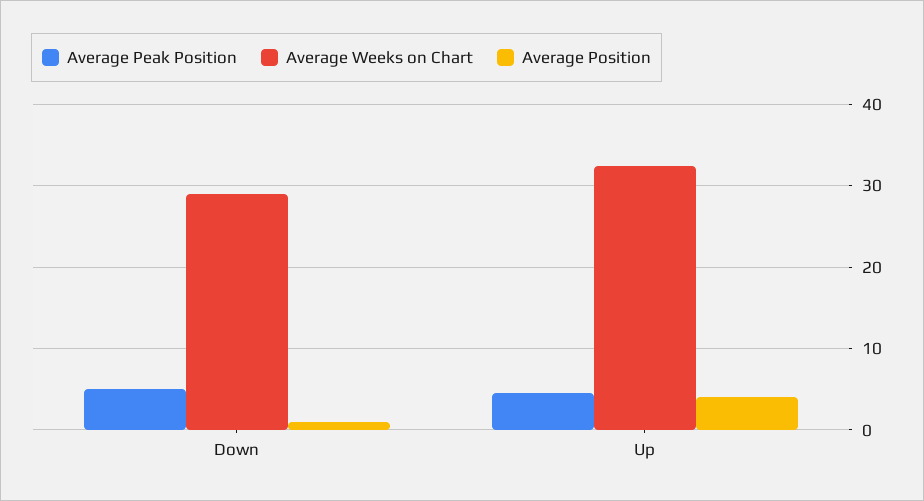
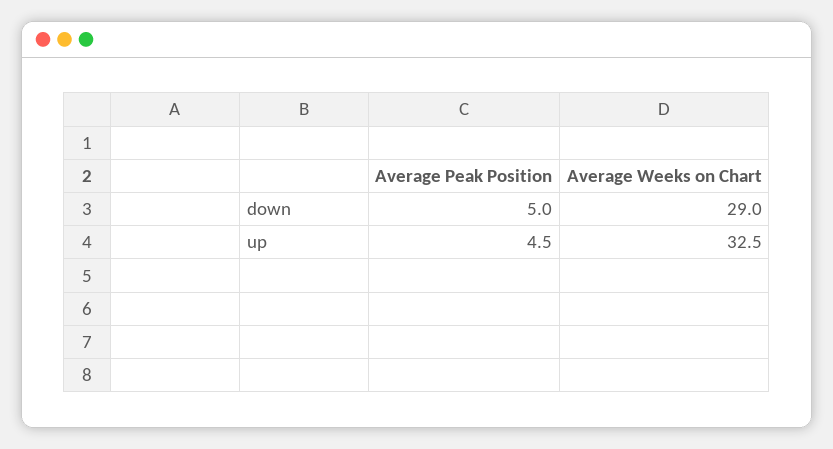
  {
    "Average Peak Position": {
      "Down": 5,
      "Up": 4.5
    },
    "Average Weeks on Chart": {
      "Down": 29,
      "Up": 32.5
-   },
+   }
-   "Average Position": {
-     "Down": 1,
-     "Up": 4
-   }
  }

